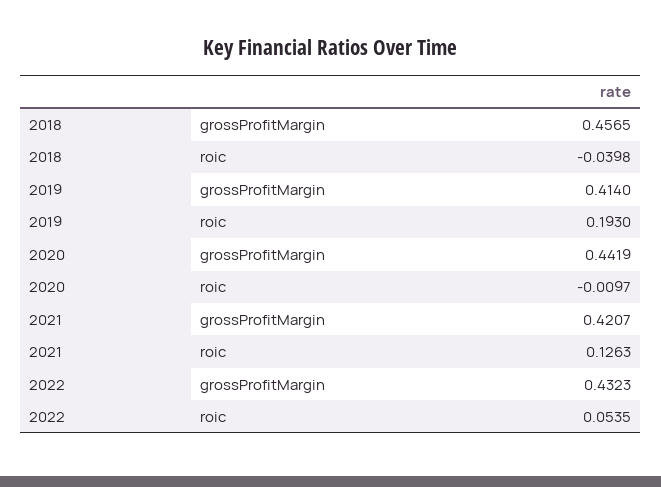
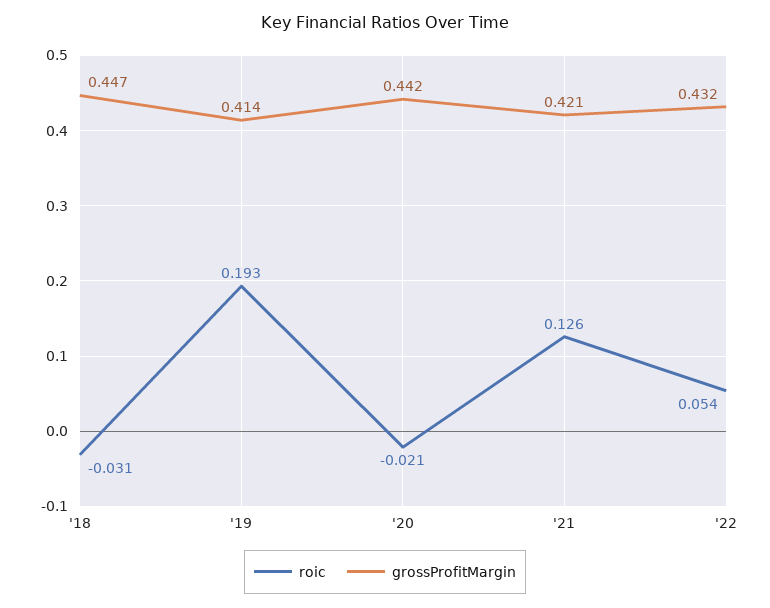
  {
    "grossProfitMargin": {
-     "2018": 0.4565,
+     "2018": 0.447,
      "2019": 0.414,
      "2020": 0.4419,
      "2021": 0.4207,
      "2022": 0.4323
    },
    "roic": {
-     "2018": -0.0398,
+     "2018": -0.031,
      "2019": 0.193,
-     "2020": -0.0097,
+     "2020": -0.021,
      "2021": 0.1263,
      "2022": 0.0535
    }
  }

